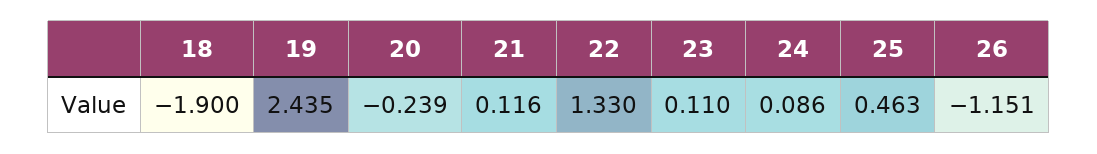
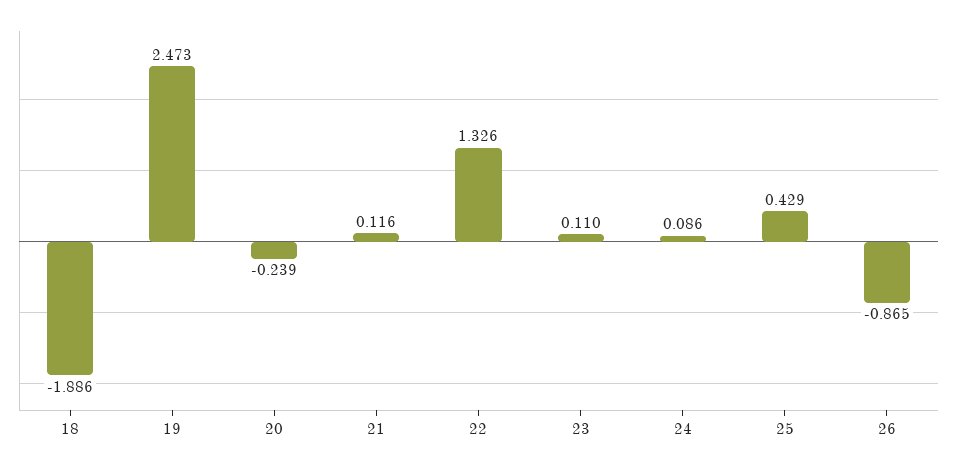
  {
-   "18": -1.9,
+   "18": -1.886,
-   "19": 2.435,
+   "19": 2.473,
    "20": -0.239,
    "21": 0.116,
-   "22": 1.33,
+   "22": 1.326,
    "23": 0.11,
    "24": 0.086,
-   "25": 0.463,
+   "25": 0.429,
-   "26": -1.151
+   "26": -0.865
  }

